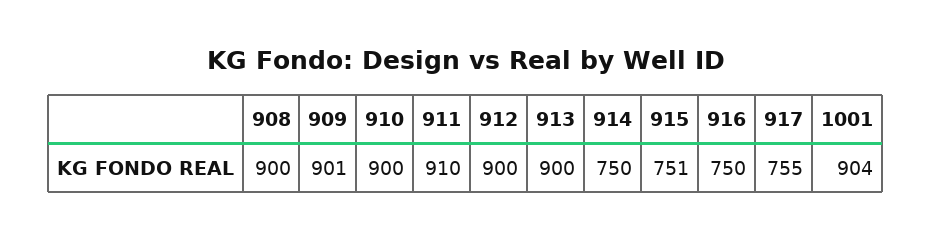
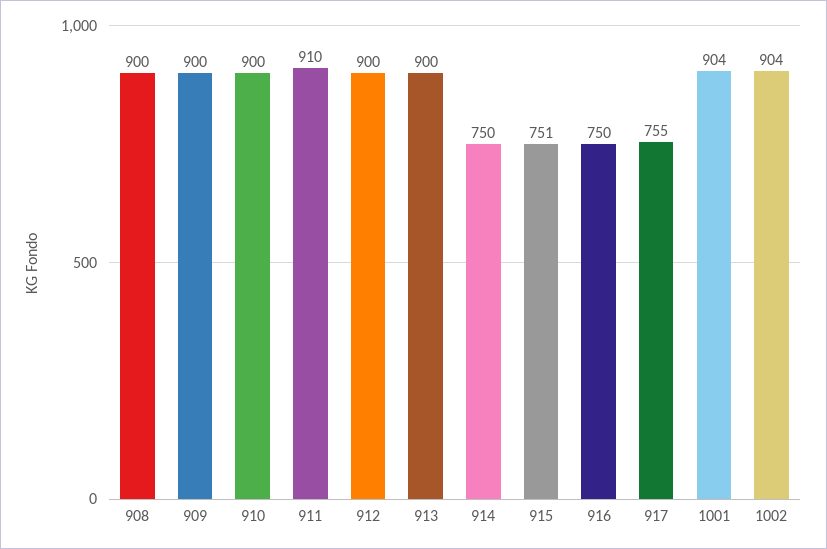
  {
    "908": 900,
-   "909": 901,
+   "909": 900,
    "910": 900,
    "911": 910,
    "912": 900,
    "913": 900,
    "914": 750,
    "915": 751,
    "916": 750,
    "917": 755,
-   "1001": 904
+   "1001": 904,
+   "1002": 904
  }

